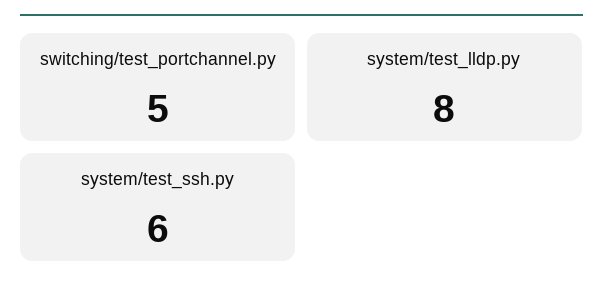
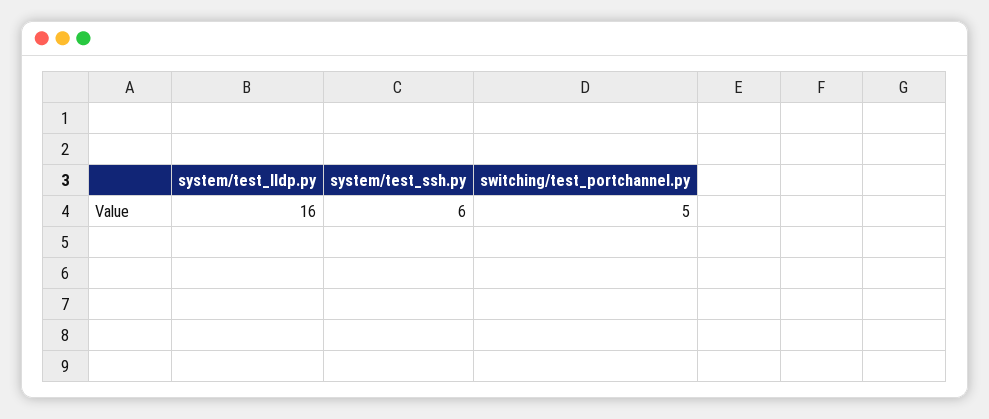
  {
    "switching/test_portchannel.py": 5,
-   "system/test_lldp.py": 8,
+   "system/test_lldp.py": 16,
    "system/test_ssh.py": 6
  }

